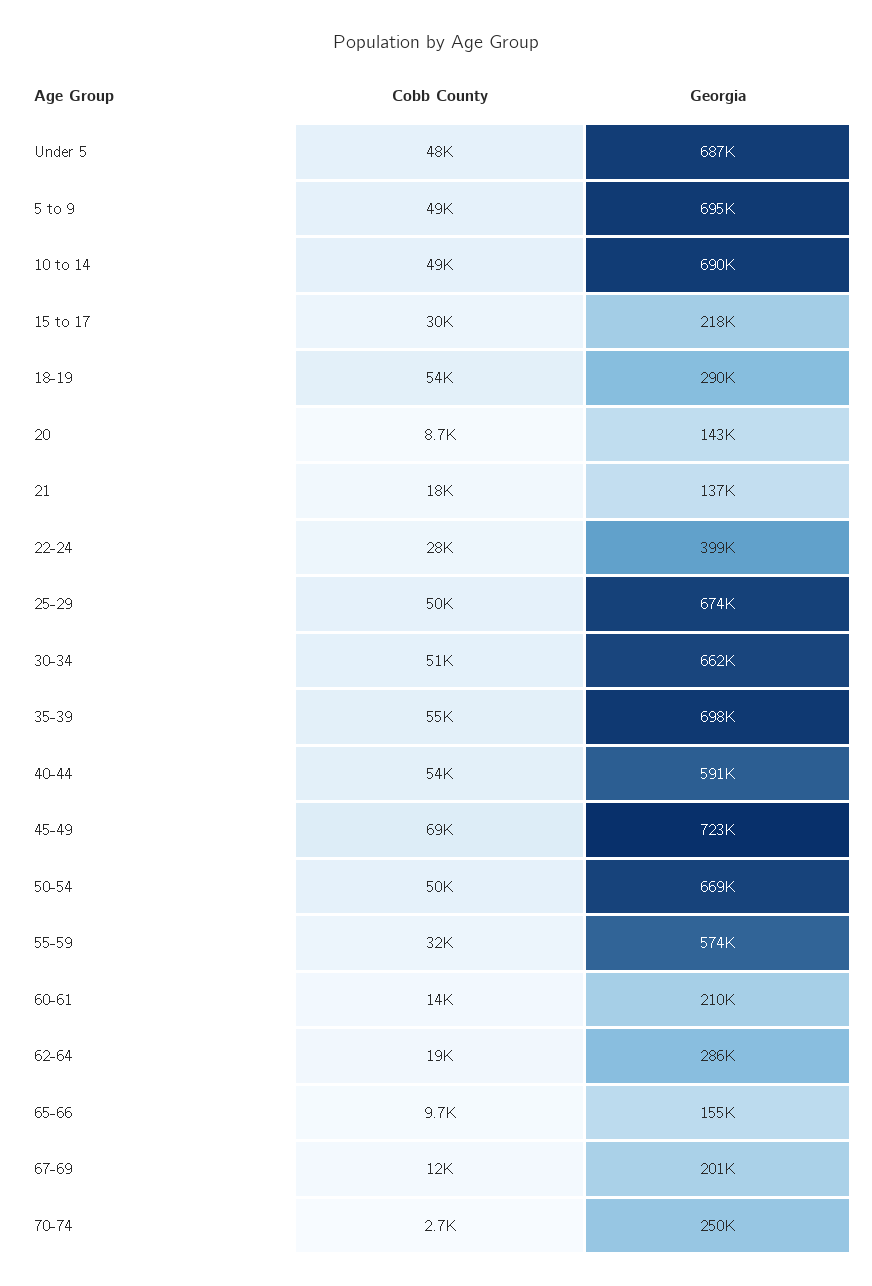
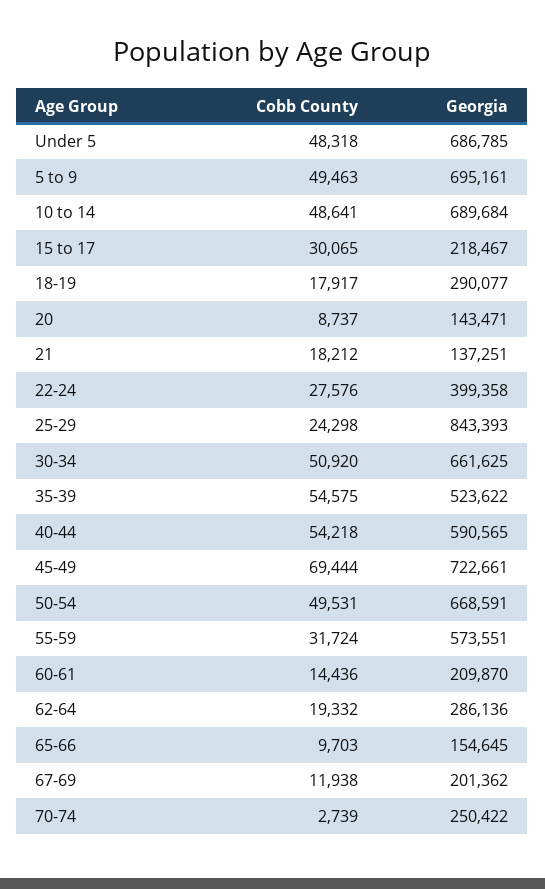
  {
    "Cobb County": {
      "Under 5": 48318,
      "5 to 9": 49463,
      "10 to 14": 48641,
      "15 to 17": 30065,
-     "18-19": 54000,
+     "18-19": 17917,
      "20": 8737,
      "21": 18212,
      "22-24": 27576,
-     "25-29": 50000,
+     "25-29": 24298,
      "30-34": 50920,
      "35-39": 54575,
      "40-44": 54218,
      "45-49": 69444,
      "50-54": 49531,
      "55-59": 31724,
      "60-61": 14436,
      "62-64": 19332,
      "65-66": 9703,
      "67-69": 11938,
      "70-74": 2739
    },
    "Georgia": {
      "Under 5": 686785,
      "5 to 9": 695161,
      "10 to 14": 689684,
      "15 to 17": 218467,
      "18-19": 290077,
      "20": 143471,
      "21": 137251,
      "22-24": 399358,
-     "25-29": 674000,
+     "25-29": 843393,
      "30-34": 661625,
-     "35-39": 698000,
+     "35-39": 523622,
      "40-44": 590565,
      "45-49": 722661,
      "50-54": 668591,
      "55-59": 573551,
      "60-61": 209870,
      "62-64": 286136,
      "65-66": 154645,
      "67-69": 201362,
      "70-74": 250422
    }
  }

